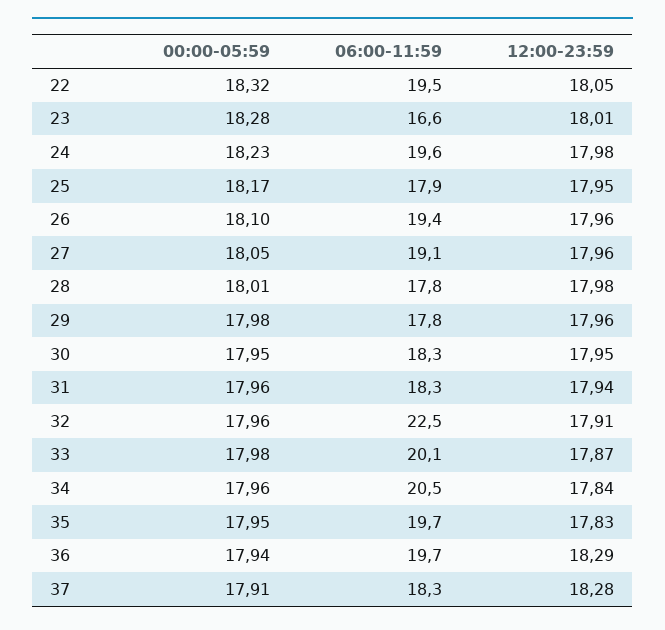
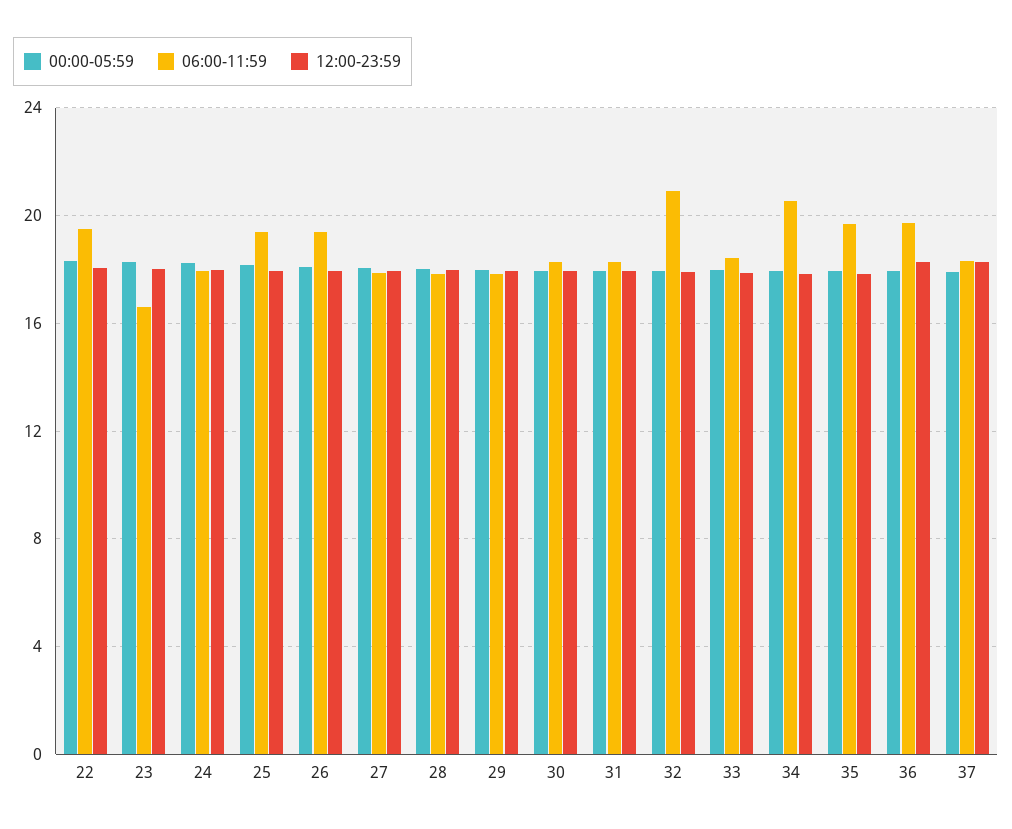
  {
    "00:00-05:59": {
      "22": 18.32,
      "23": 18.28,
      "24": 18.23,
      "25": 18.17,
      "26": 18.1,
      "27": 18.05,
      "28": 18.01,
      "29": 17.98,
      "30": 17.95,
      "31": 17.96,
      "32": 17.96,
      "33": 17.98,
      "34": 17.96,
      "35": 17.95,
      "36": 17.94,
      "37": 17.91
    },
    "06:00-11:59": {
      "22": 19.5,
      "23": 16.6,
-     "24": 19.6,
+     "24": 18,
-     "25": 17.9,
+     "25": 19.5,
      "26": 19.4,
-     "27": 19.1,
+     "27": 18,
      "28": 17.8,
      "29": 17.8,
      "30": 18.3,
      "31": 18.3,
-     "32": 22.5,
+     "32": 21,
-     "33": 20.1,
+     "33": 18.5,
      "34": 20.5,
      "35": 19.7,
      "36": 19.7,
      "37": 18.3
    },
    "12:00-23:59": {
      "22": 18.05,
      "23": 18.01,
      "24": 17.98,
      "25": 17.95,
      "26": 17.96,
      "27": 17.96,
      "28": 17.98,
      "29": 17.96,
      "30": 17.95,
      "31": 17.94,
      "32": 17.91,
      "33": 17.87,
      "34": 17.84,
      "35": 17.83,
      "36": 18.29,
      "37": 18.28
    }
  }

